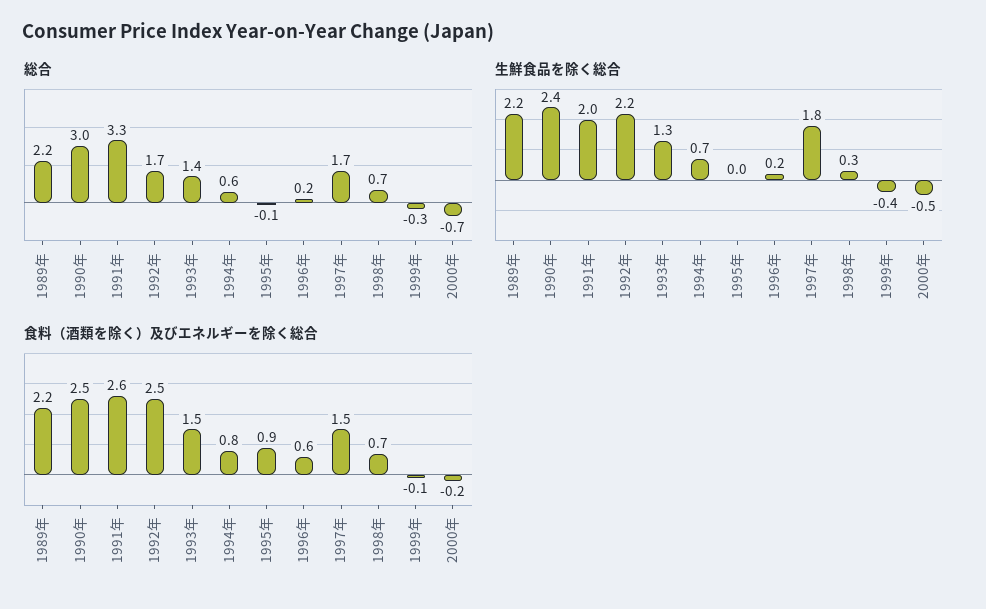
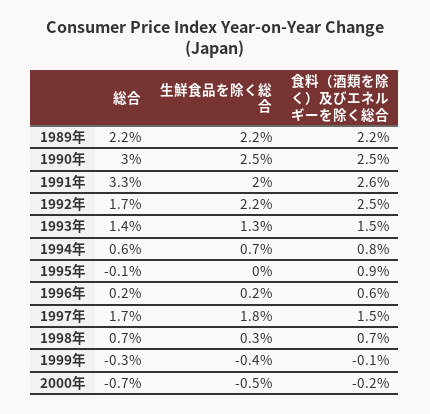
  {
    "総合": {
      "1989年": 2.2,
      "1990年": 3,
      "1991年": 3.3,
      "1992年": 1.7,
      "1993年": 1.4,
      "1994年": 0.6,
      "1995年": -0.1,
      "1996年": 0.2,
      "1997年": 1.7,
      "1998年": 0.7,
      "1999年": -0.3,
      "2000年": -0.7
    },
    "生鮮食品を除く総合": {
      "1989年": 2.2,
-     "1990年": 2.4,
+     "1990年": 2.5,
      "1991年": 2,
      "1992年": 2.2,
      "1993年": 1.3,
      "1994年": 0.7,
      "1995年": 0,
      "1996年": 0.2,
      "1997年": 1.8,
      "1998年": 0.3,
      "1999年": -0.4,
      "2000年": -0.5
    },
    "食料（酒類を除く）及びエネルギーを除く総合": {
      "1989年": 2.2,
      "1990年": 2.5,
      "1991年": 2.6,
      "1992年": 2.5,
      "1993年": 1.5,
      "1994年": 0.8,
      "1995年": 0.9,
      "1996年": 0.6,
      "1997年": 1.5,
      "1998年": 0.7,
      "1999年": -0.1,
      "2000年": -0.2
    }
  }

